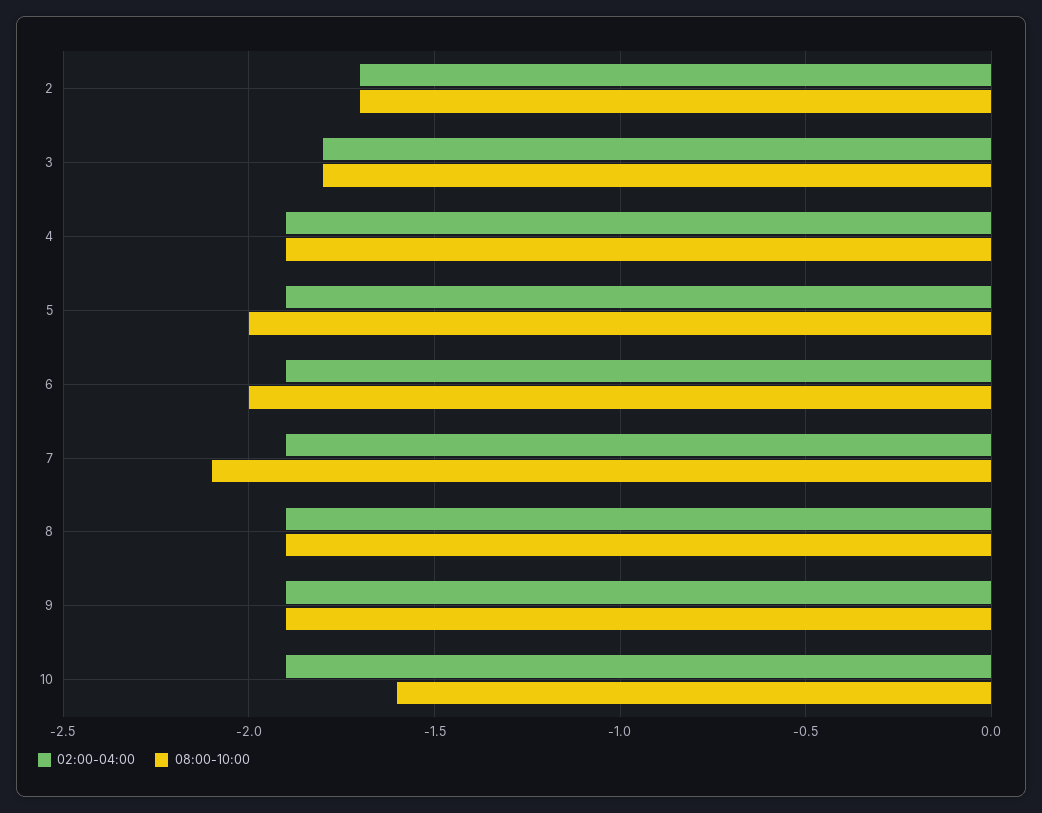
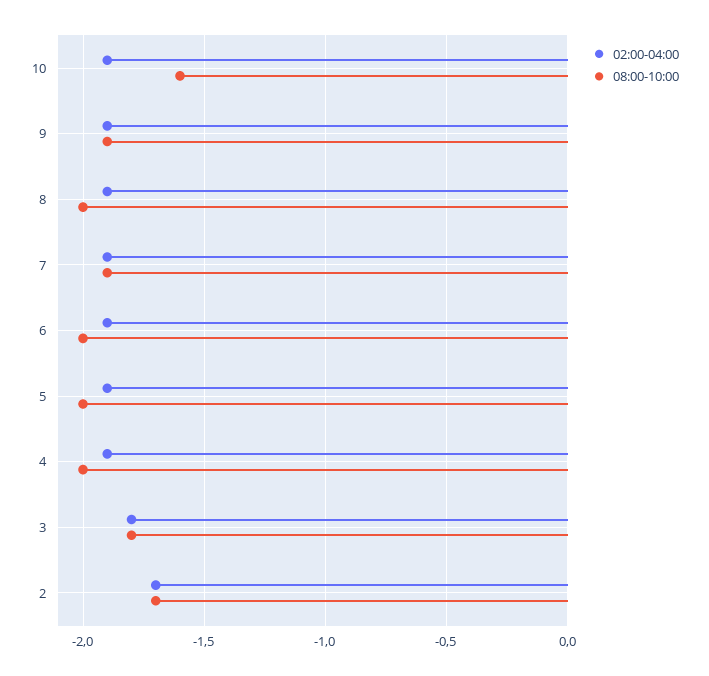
  {
    "02:00-04:00": {
      "2": -1.7,
      "3": -1.8,
      "4": -1.9,
      "5": -1.9,
      "6": -1.9,
      "7": -1.9,
      "8": -1.9,
      "9": -1.9,
      "10": -1.9
    },
    "08:00-10:00": {
      "2": -1.7,
      "3": -1.8,
-     "4": -1.9,
+     "4": -2,
      "5": -2,
      "6": -2,
-     "7": -2.1,
+     "7": -1.9,
-     "8": -1.9,
+     "8": -2,
      "9": -1.9,
      "10": -1.6
    }
  }

